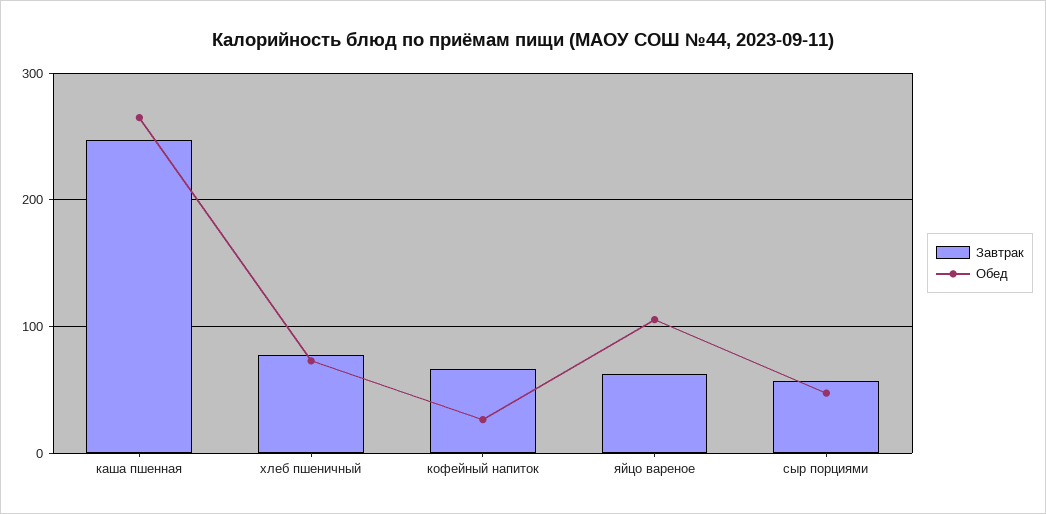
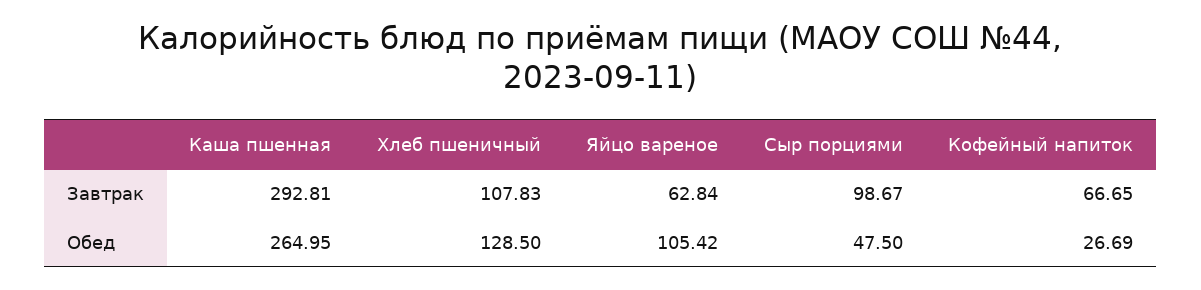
  {
    "Завтрак": {
-     "каша пшенная": 250,
+     "каша пшенная": 292.81,
-     "хлеб пшеничный": 80,
+     "хлеб пшеничный": 107.83,
      "кофейный напиток": 66.65,
      "яйцо вареное": 62.84,
-     "сыр порциями": 60
+     "сыр порциями": 98.67
    },
    "Обед": {
      "каша пшенная": 264.95,
-     "хлеб пшеничный": 70,
+     "хлеб пшеничный": 128.5,
      "кофейный напиток": 26.69,
      "яйцо вареное": 105.42,
      "сыр порциями": 47.5
    }
  }

